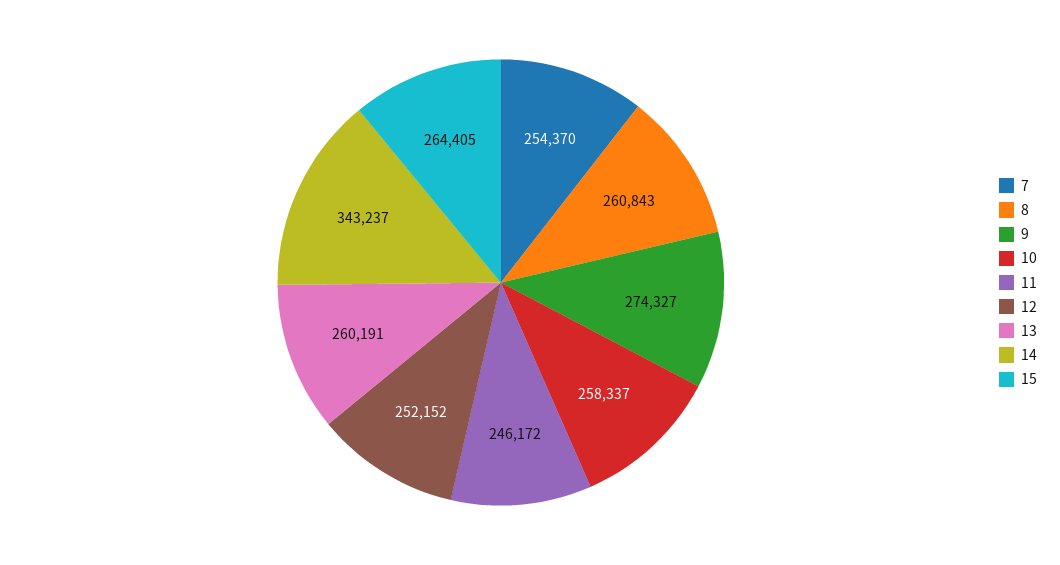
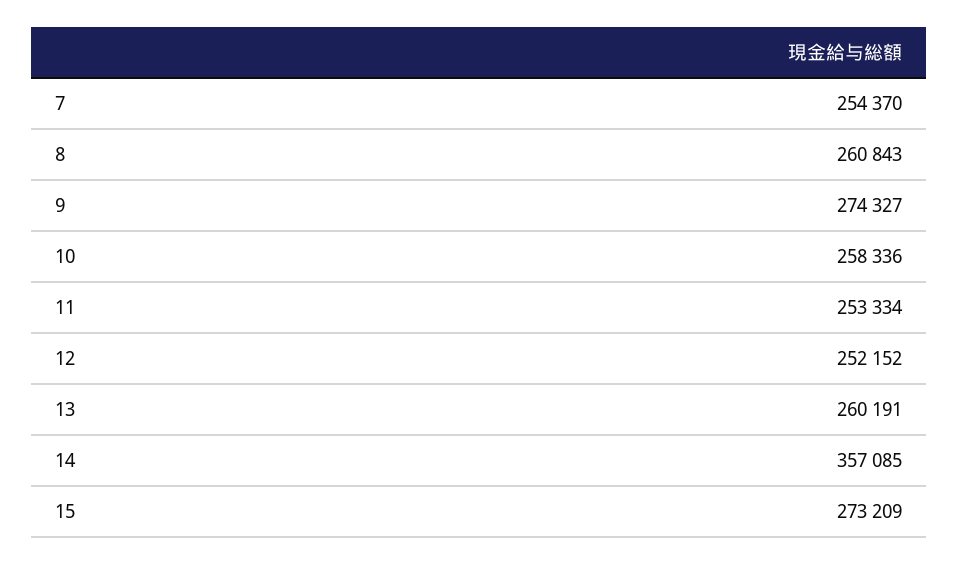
  {
    "7": 254370,
    "8": 260843,
    "9": 274327,
-   "10": 258337,
+   "10": 258336,
-   "11": 246172,
+   "11": 253334,
    "12": 252152,
    "13": 260191,
-   "14": 343237,
+   "14": 357085,
-   "15": 264405
+   "15": 273209
  }

